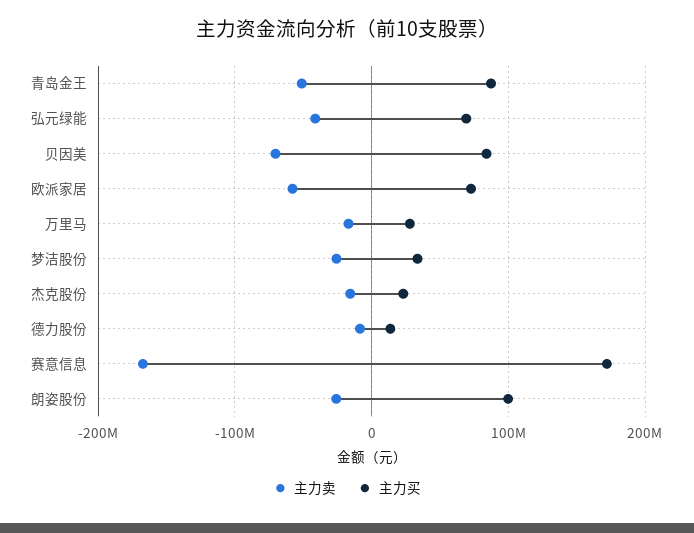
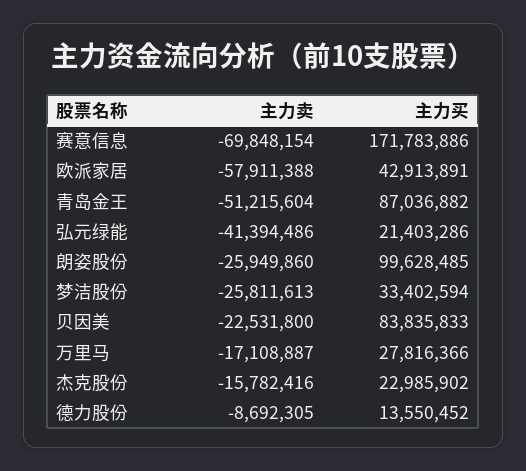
  {
    "主力卖": {
      "青岛金王": -51215604,
      "弘元绿能": -41394486,
-     "贝因美": -70000000,
+     "贝因美": -22531800,
      "欧派家居": -57911388,
      "万里马": -17108887,
      "梦洁股份": -25811613,
      "杰克股份": -15782416,
      "德力股份": -8692305,
-     "赛意信息": -170000000,
+     "赛意信息": -69848154,
      "朗姿股份": -25949860
    },
    "主力买": {
      "青岛金王": 87036882,
-     "弘元绿能": 70000000,
+     "弘元绿能": 21403286,
      "贝因美": 83835833,
-     "欧派家居": 70000000,
+     "欧派家居": 42913891,
      "万里马": 27816366,
      "梦洁股份": 33402594,
      "杰克股份": 22985902,
      "德力股份": 13550452,
      "赛意信息": 171783886,
      "朗姿股份": 99628485
    }
  }

